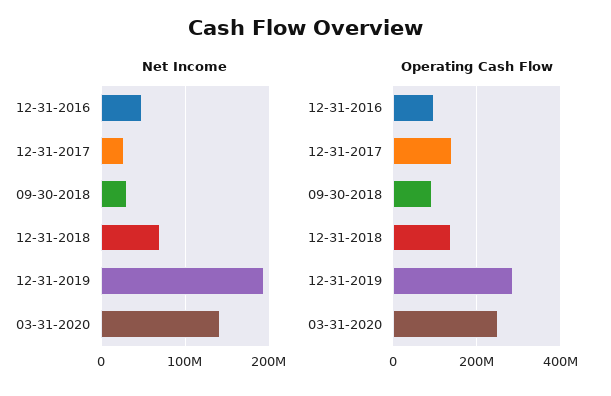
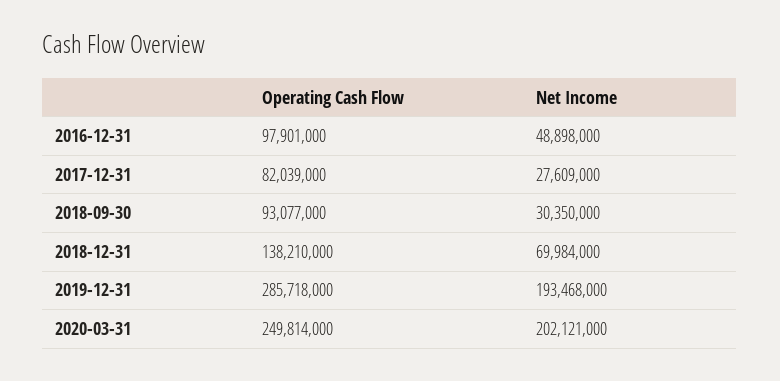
  {
    "Net Income": {
      "12-31-2016": 48898000,
      "12-31-2017": 27609000,
      "09-30-2018": 30350000,
      "12-31-2018": 69984000,
      "12-31-2019": 193468000,
-     "03-31-2020": 140000000
+     "03-31-2020": 202121000
    },
    "Operating Cash Flow": {
      "12-31-2016": 97901000,
-     "12-31-2017": 140000000,
+     "12-31-2017": 82039000,
      "09-30-2018": 93077000,
      "12-31-2018": 138210000,
      "12-31-2019": 285718000,
      "03-31-2020": 249814000
    }
  }

